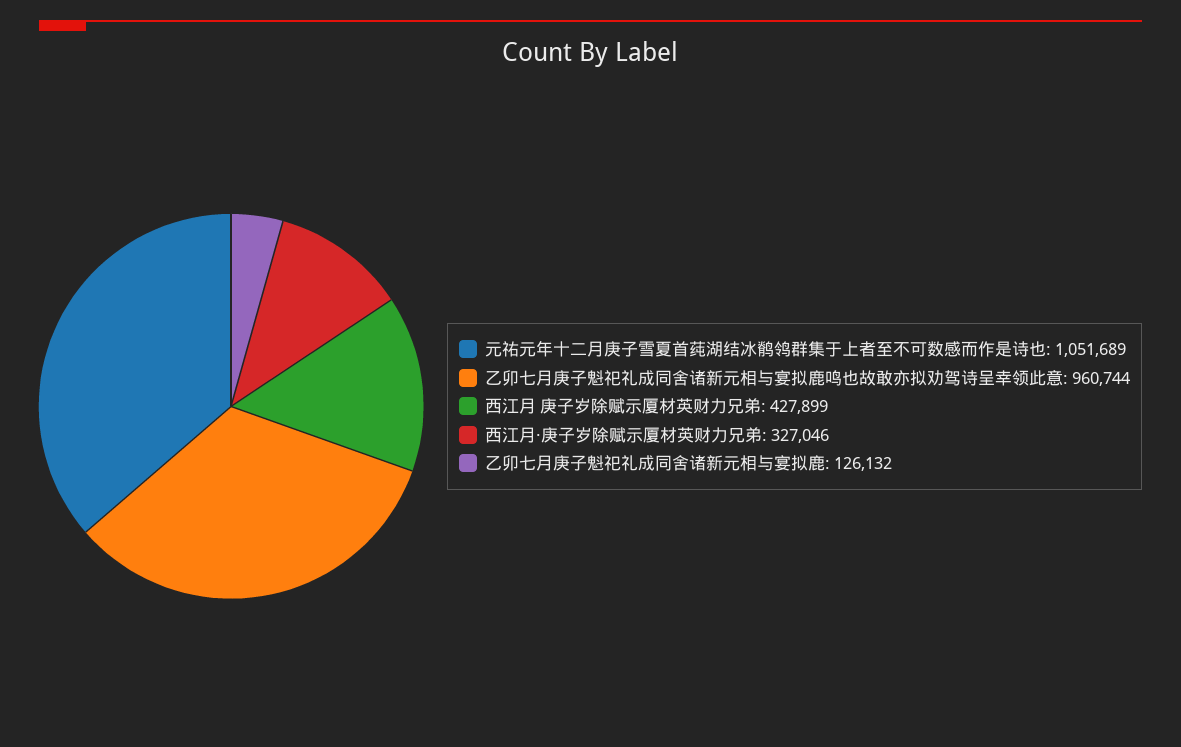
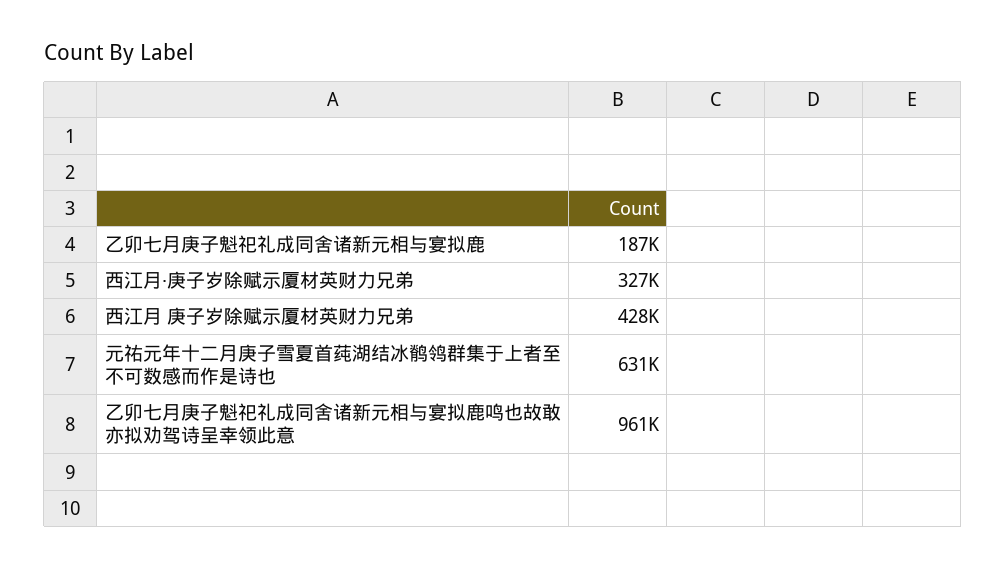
  {
-   "元祐元年十二月庚子雪夏首莼湖结冰鹡鸰群集于上者至不可数感而作是诗也": 1051689,
+   "元祐元年十二月庚子雪夏首莼湖结冰鹡鸰群集于上者至不可数感而作是诗也": 631000,
    "乙卯七月庚子魁祀礼成同舍诸新元相与宴拟鹿鸣也故敢亦拟劝驾诗呈幸领此意": 960744,
    "西江月 庚子岁除赋示厦材英财力兄弟": 427899,
    "西江月·庚子岁除赋示厦材英财力兄弟": 327046,
-   "乙卯七月庚子魁祀礼成同舍诸新元相与宴拟鹿": 126132
+   "乙卯七月庚子魁祀礼成同舍诸新元相与宴拟鹿": 187000
  }

